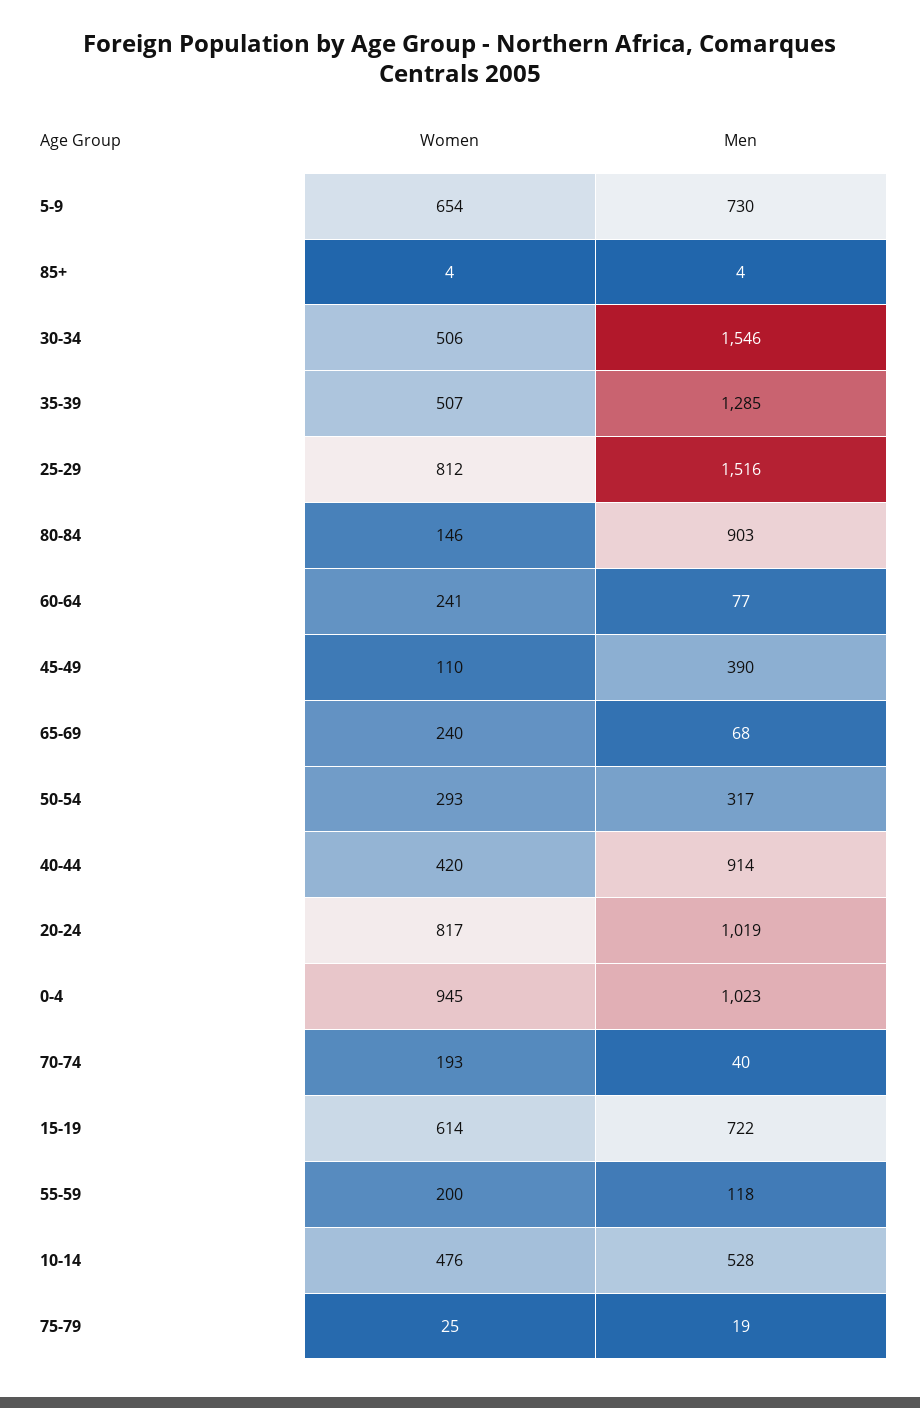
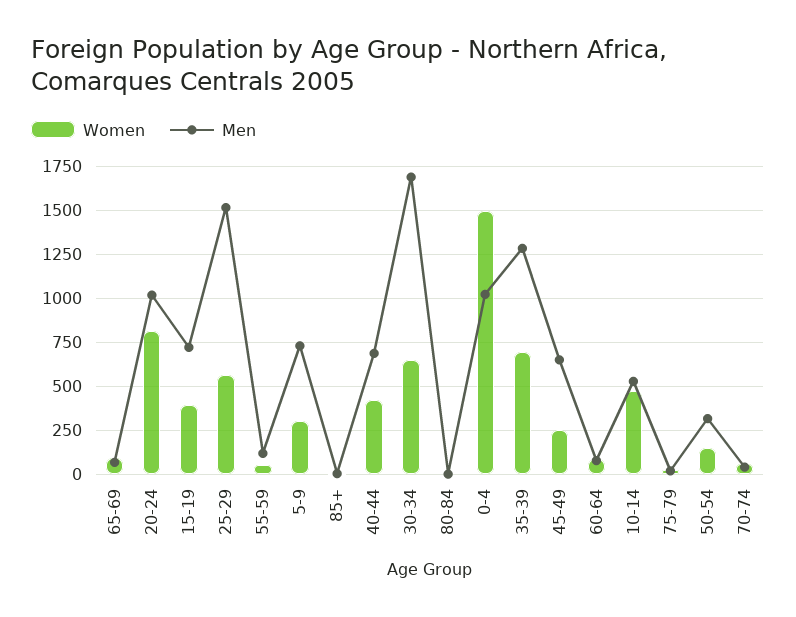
  {
    "Women": {
-     "5-9": 654,
+     "5-9": 300,
      "85+": 4,
-     "30-34": 506,
+     "30-34": 650,
-     "35-39": 507,
+     "35-39": 700,
-     "25-29": 812,
+     "25-29": 550,
-     "80-84": 146,
+     "80-84": 0,
-     "60-64": 241,
+     "60-64": 100,
-     "45-49": 110,
+     "45-49": 250,
-     "65-69": 240,
+     "65-69": 100,
-     "50-54": 293,
+     "50-54": 150,
      "40-44": 420,
      "20-24": 817,
-     "0-4": 945,
+     "0-4": 1500,
-     "70-74": 193,
+     "70-74": 50,
-     "15-19": 614,
+     "15-19": 400,
-     "55-59": 200,
+     "55-59": 50,
      "10-14": 476,
      "75-79": 25
    },
    "Men": {
      "5-9": 730,
      "85+": 4,
-     "30-34": 1546,
+     "30-34": 1700,
      "35-39": 1285,
      "25-29": 1516,
-     "80-84": 903,
+     "80-84": 0,
      "60-64": 77,
-     "45-49": 390,
+     "45-49": 650,
      "65-69": 68,
      "50-54": 317,
-     "40-44": 914,
+     "40-44": 700,
      "20-24": 1019,
      "0-4": 1023,
      "70-74": 40,
      "15-19": 722,
      "55-59": 118,
      "10-14": 528,
      "75-79": 19
    }
  }

